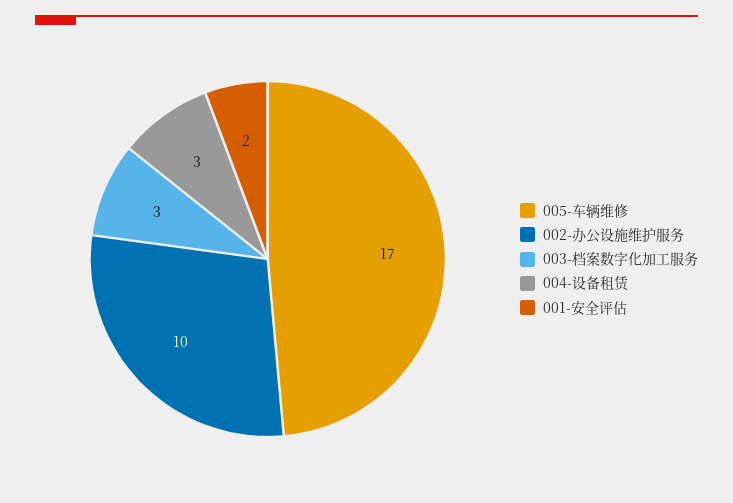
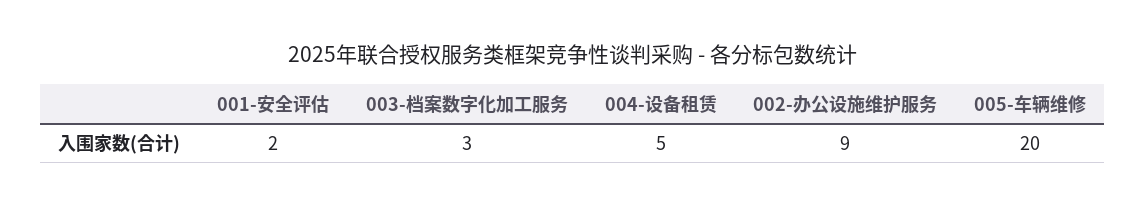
  {
-   "005-车辆维修": 17,
+   "005-车辆维修": 20,
-   "002-办公设施维护服务": 10,
+   "002-办公设施维护服务": 9,
    "003-档案数字化加工服务": 3,
-   "004-设备租赁": 3,
+   "004-设备租赁": 5,
    "001-安全评估": 2
  }

